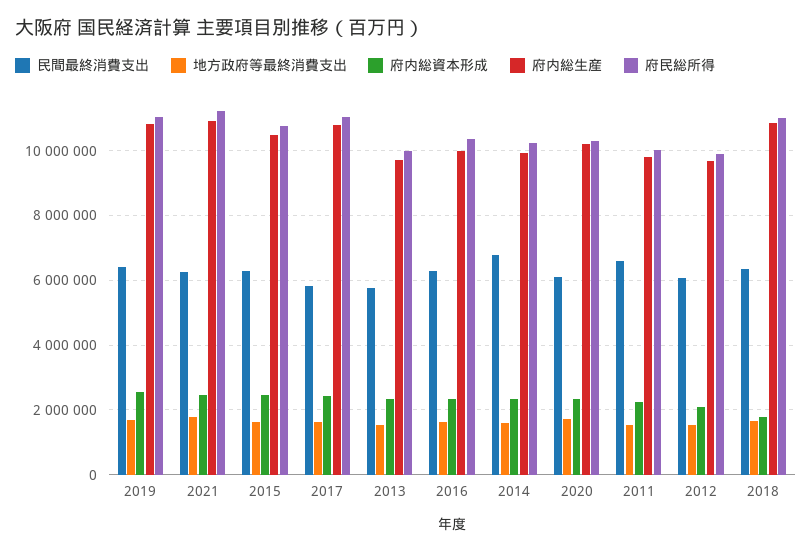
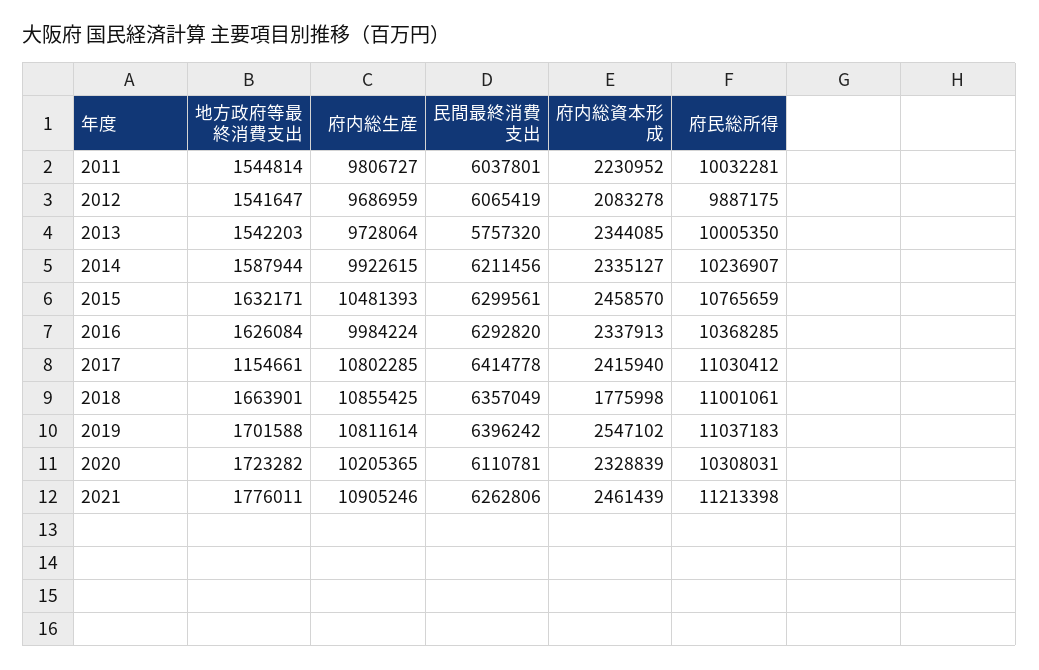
  {
    "民間最終消費支出": {
      "2019": 6396242,
      "2021": 6262806,
      "2015": 6299561,
-     "2017": 5800000,
+     "2017": 6414778,
      "2013": 5757320,
      "2016": 6292820,
-     "2014": 6800000,
+     "2014": 6211456,
      "2020": 6110781,
-     "2011": 6600000,
+     "2011": 6037801,
      "2012": 6065419,
      "2018": 6357049
    },
    "地方政府等最終消費支出": {
      "2019": 1701588,
      "2021": 1776011,
      "2015": 1632171,
-     "2017": 1600000,
+     "2017": 1154661,
      "2013": 1542203,
      "2016": 1626084,
      "2014": 1587944,
      "2020": 1723282,
      "2011": 1544814,
      "2012": 1541647,
      "2018": 1663901
    },
    "府内総資本形成": {
      "2019": 2547102,
      "2021": 2461439,
      "2015": 2458570,
      "2017": 2415940,
      "2013": 2344085,
      "2016": 2337913,
      "2014": 2335127,
      "2020": 2328839,
      "2011": 2230952,
      "2012": 2083278,
      "2018": 1775998
    },
    "府内総生産": {
      "2019": 10811614,
      "2021": 10905246,
      "2015": 10481393,
      "2017": 10802285,
      "2013": 9728064,
      "2016": 9984224,
      "2014": 9922615,
      "2020": 10205365,
      "2011": 9806727,
      "2012": 9686959,
      "2018": 10855425
    },
    "府民総所得": {
      "2019": 11037183,
      "2021": 11213398,
      "2015": 10765659,
      "2017": 11030412,
      "2013": 10005350,
      "2016": 10368285,
      "2014": 10236907,
      "2020": 10308031,
      "2011": 10032281,
      "2012": 9887175,
      "2018": 11001061
    }
  }

